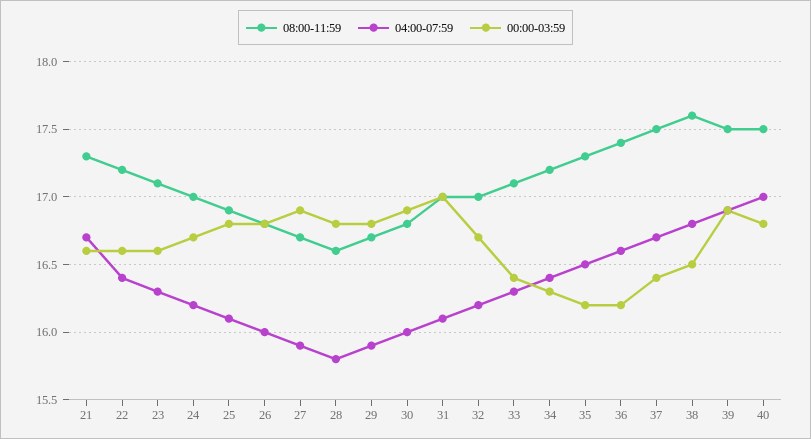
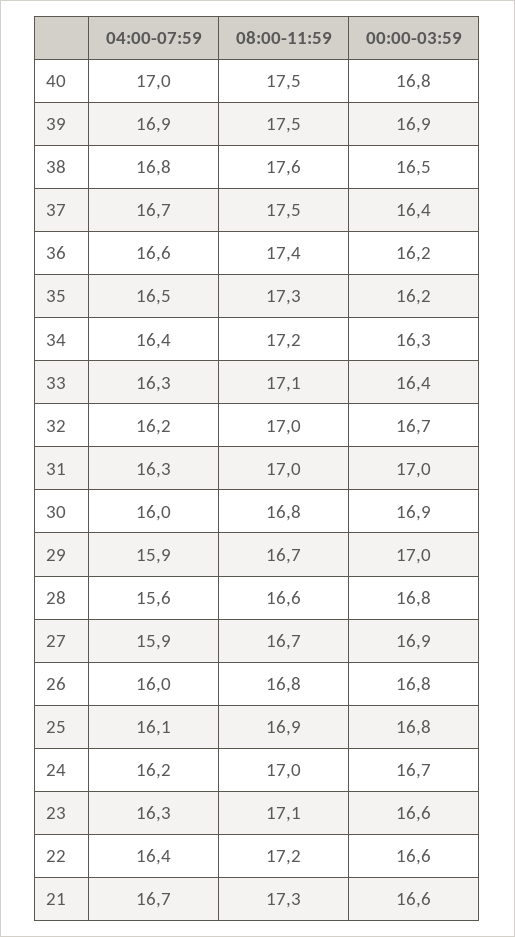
  {
    "08:00-11:59": {
      "21": 17.3,
      "22": 17.2,
      "23": 17.1,
      "24": 17,
      "25": 16.9,
      "26": 16.8,
      "27": 16.7,
      "28": 16.6,
      "29": 16.7,
      "30": 16.8,
      "31": 17,
      "32": 17,
      "33": 17.1,
      "34": 17.2,
      "35": 17.3,
      "36": 17.4,
      "37": 17.5,
      "38": 17.6,
      "39": 17.5,
      "40": 17.5
    },
    "04:00-07:59": {
      "21": 16.7,
      "22": 16.4,
      "23": 16.3,
      "24": 16.2,
      "25": 16.1,
      "26": 16,
      "27": 15.9,
-     "28": 15.8,
+     "28": 15.6,
      "29": 15.9,
      "30": 16,
-     "31": 16.1,
+     "31": 16.3,
      "32": 16.2,
      "33": 16.3,
      "34": 16.4,
      "35": 16.5,
      "36": 16.6,
      "37": 16.7,
      "38": 16.8,
      "39": 16.9,
      "40": 17
    },
    "00:00-03:59": {
      "21": 16.6,
      "22": 16.6,
      "23": 16.6,
      "24": 16.7,
      "25": 16.8,
      "26": 16.8,
      "27": 16.9,
      "28": 16.8,
-     "29": 16.8,
+     "29": 17,
      "30": 16.9,
      "31": 17,
      "32": 16.7,
      "33": 16.4,
      "34": 16.3,
      "35": 16.2,
      "36": 16.2,
      "37": 16.4,
      "38": 16.5,
      "39": 16.9,
      "40": 16.8
    }
  }

